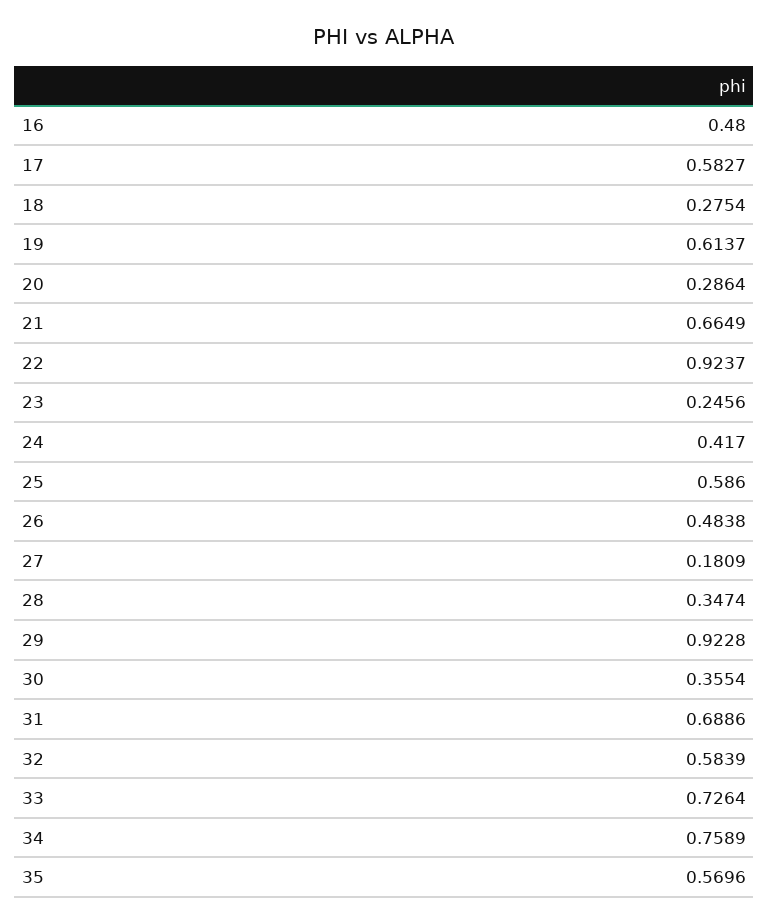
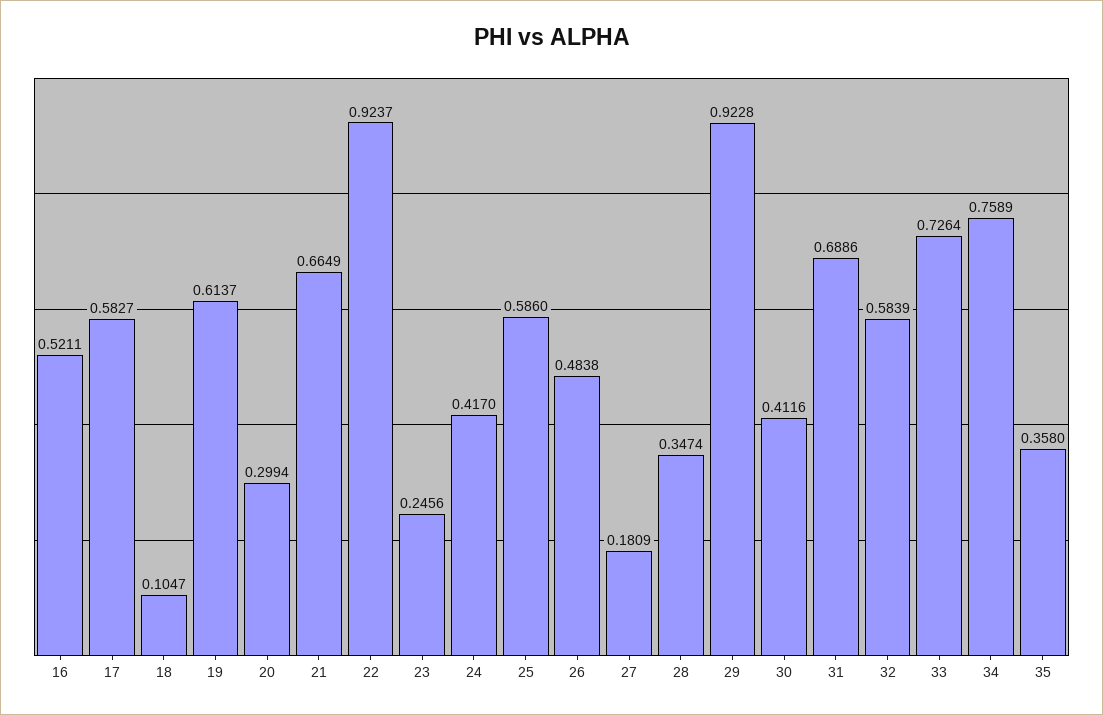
  {
-   "16": 0.48,
+   "16": 0.5211,
    "17": 0.5827,
-   "18": 0.2754,
+   "18": 0.1047,
    "19": 0.6137,
-   "20": 0.2864,
+   "20": 0.2994,
    "21": 0.6649,
    "22": 0.9237,
    "23": 0.2456,
    "24": 0.417,
    "25": 0.586,
    "26": 0.4838,
    "27": 0.1809,
    "28": 0.3474,
    "29": 0.9228,
-   "30": 0.3554,
+   "30": 0.4116,
    "31": 0.6886,
    "32": 0.5839,
    "33": 0.7264,
    "34": 0.7589,
-   "35": 0.5696
+   "35": 0.358
  }

